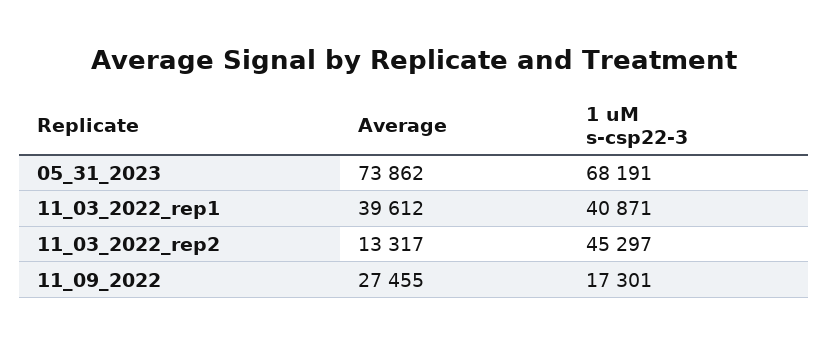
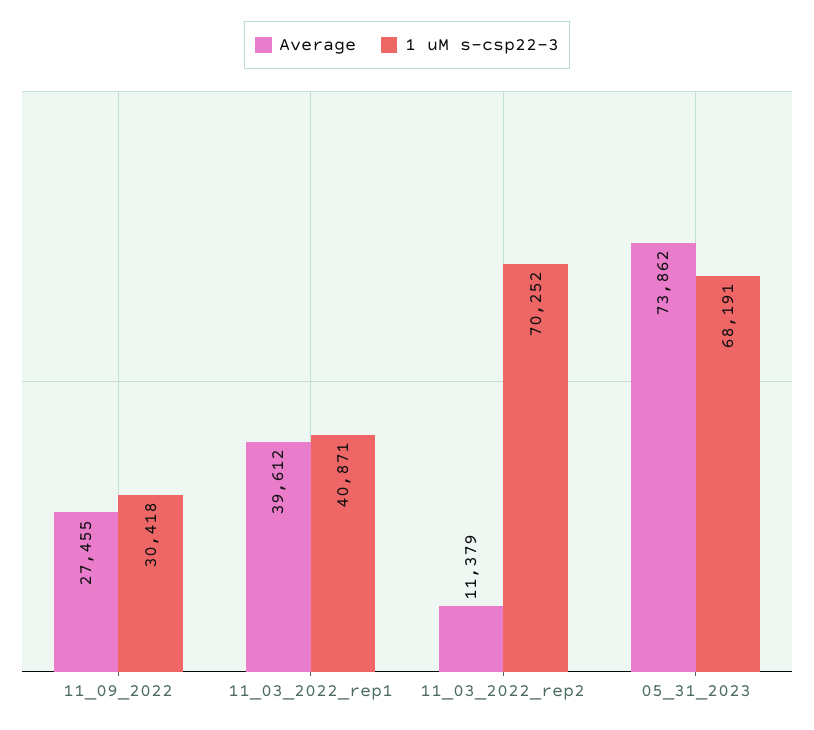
  {
    "Average": {
      "05_31_2023": 73862,
      "11_03_2022_rep1": 39612,
-     "11_03_2022_rep2": 13317,
+     "11_03_2022_rep2": 11379,
      "11_09_2022": 27455
    },
    "1 uM s-csp22-3": {
      "05_31_2023": 68191,
      "11_03_2022_rep1": 40871,
-     "11_03_2022_rep2": 45297,
+     "11_03_2022_rep2": 70252,
-     "11_09_2022": 17301
+     "11_09_2022": 30418
    }
  }

